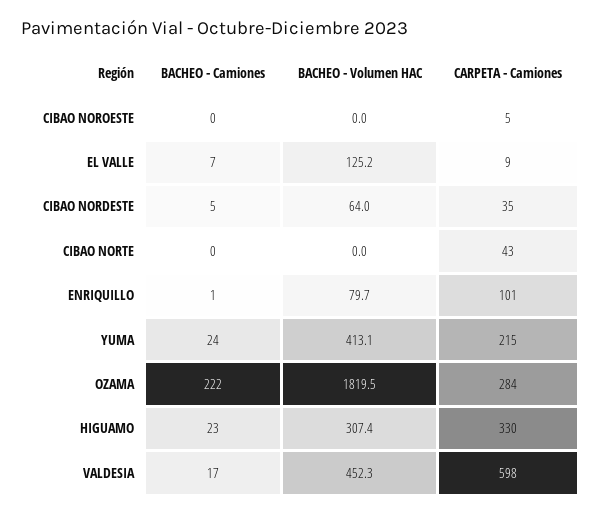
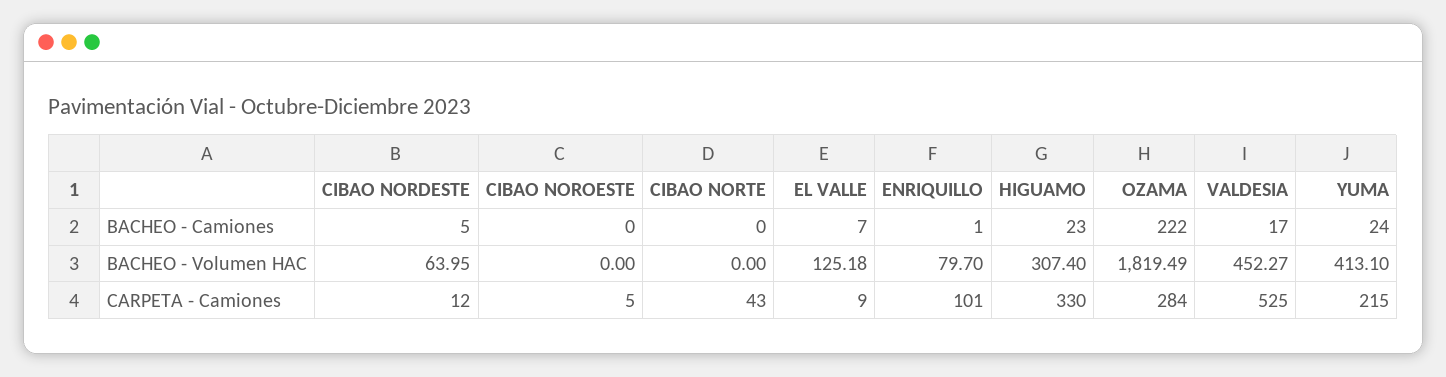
  {
    "BACHEO - Camiones": {
      "CIBAO NOROESTE": 0,
      "EL VALLE": 7,
      "CIBAO NORDESTE": 5,
      "CIBAO NORTE": 0,
      "ENRIQUILLO": 1,
      "YUMA": 24,
      "OZAMA": 222,
      "HIGUAMO": 23,
      "VALDESIA": 17
    },
    "BACHEO - Volumen HAC": {
      "CIBAO NOROESTE": 0,
      "EL VALLE": 125.18,
      "CIBAO NORDESTE": 63.95,
      "CIBAO NORTE": 0,
      "ENRIQUILLO": 79.7,
      "YUMA": 413.1,
      "OZAMA": 1819.49,
      "HIGUAMO": 307.4,
      "VALDESIA": 452.27
    },
    "CARPETA - Camiones": {
      "CIBAO NOROESTE": 5,
      "EL VALLE": 9,
-     "CIBAO NORDESTE": 35,
+     "CIBAO NORDESTE": 12,
      "CIBAO NORTE": 43,
      "ENRIQUILLO": 101,
      "YUMA": 215,
      "OZAMA": 284,
      "HIGUAMO": 330,
-     "VALDESIA": 598
+     "VALDESIA": 525
    }
  }

